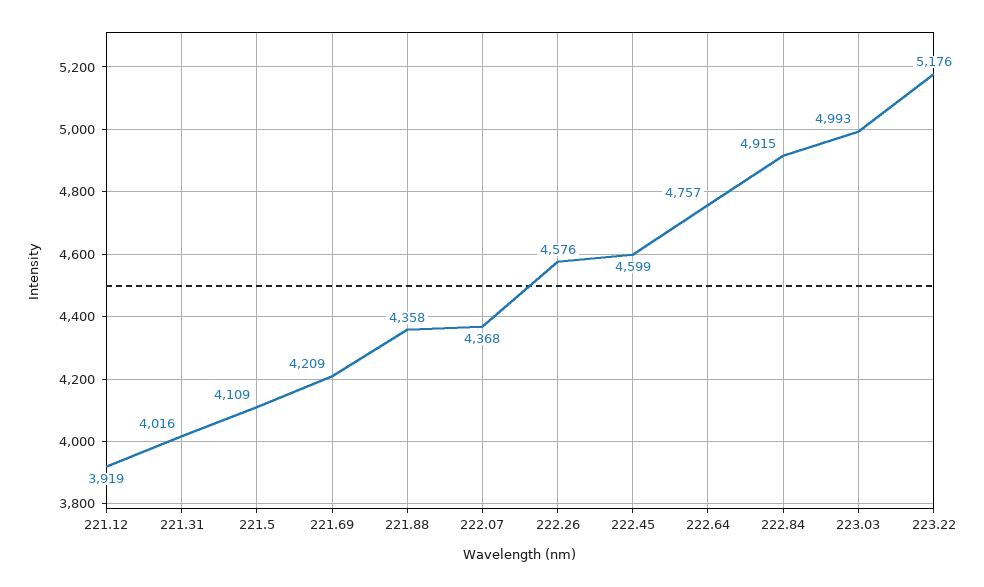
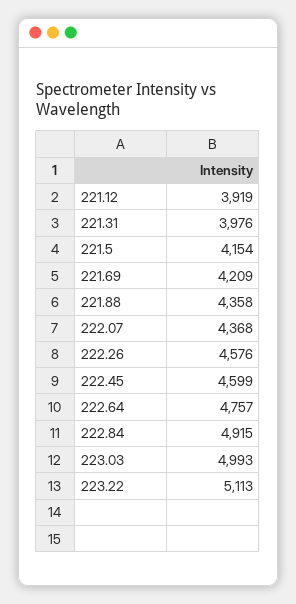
  {
    "221.12": 3919,
-   "221.31": 4016,
+   "221.31": 3976,
-   "221.5": 4109,
+   "221.5": 4154,
    "221.69": 4209,
    "221.88": 4358,
    "222.07": 4368,
    "222.26": 4576,
    "222.45": 4599,
    "222.64": 4757,
    "222.84": 4915,
    "223.03": 4993,
-   "223.22": 5176
+   "223.22": 5113
  }

